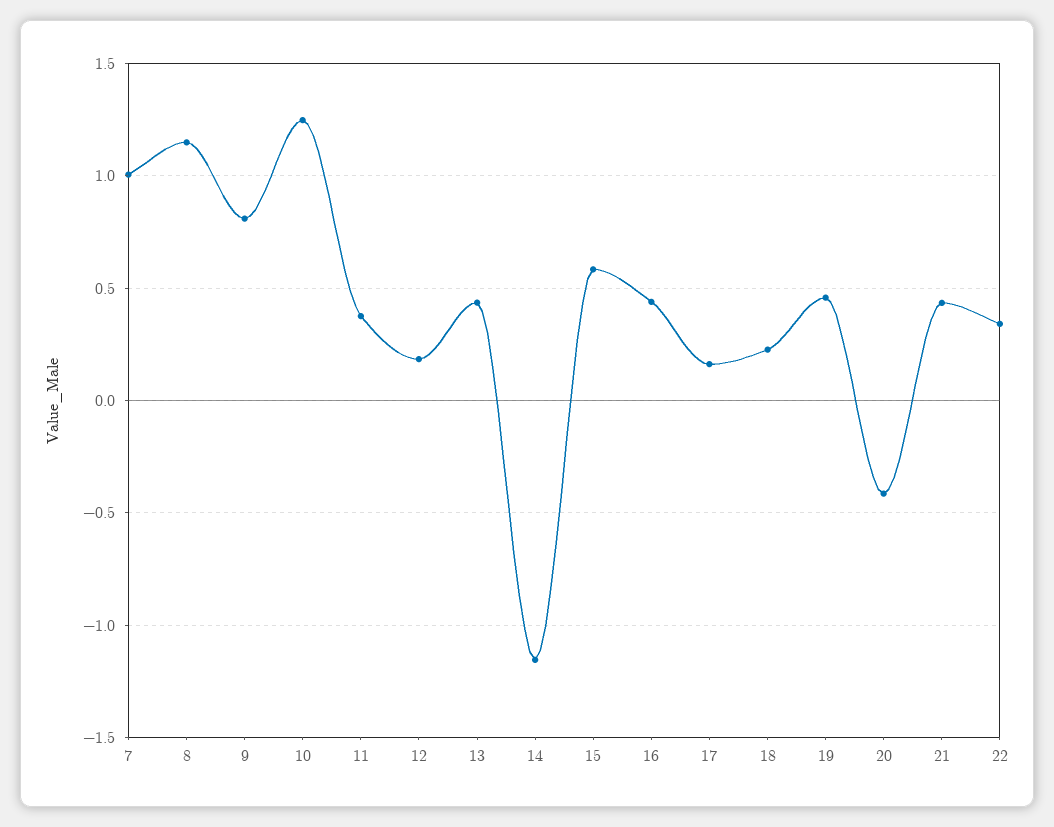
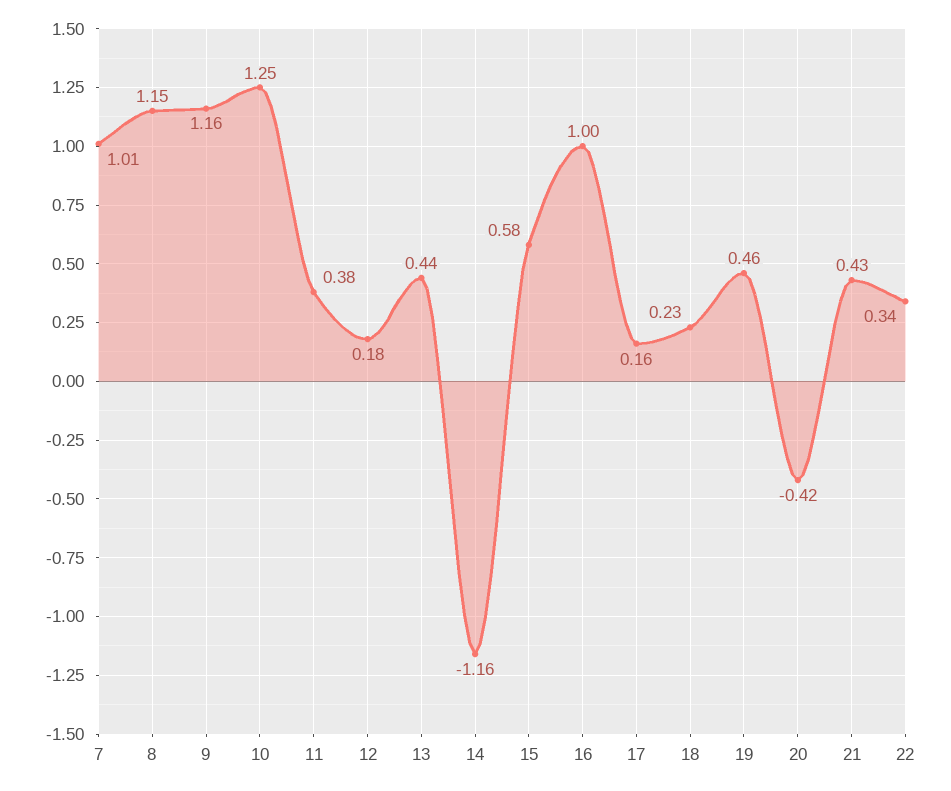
  {
    "7": 1.01,
    "8": 1.15,
-   "9": 0.8,
+   "9": 1.16,
    "10": 1.25,
    "11": 0.38,
    "12": 0.18,
    "13": 0.44,
    "14": -1.16,
    "15": 0.58,
-   "16": 0.45,
+   "16": 1,
    "17": 0.16,
    "18": 0.23,
    "19": 0.46,
    "20": -0.42,
    "21": 0.43,
    "22": 0.34
  }

